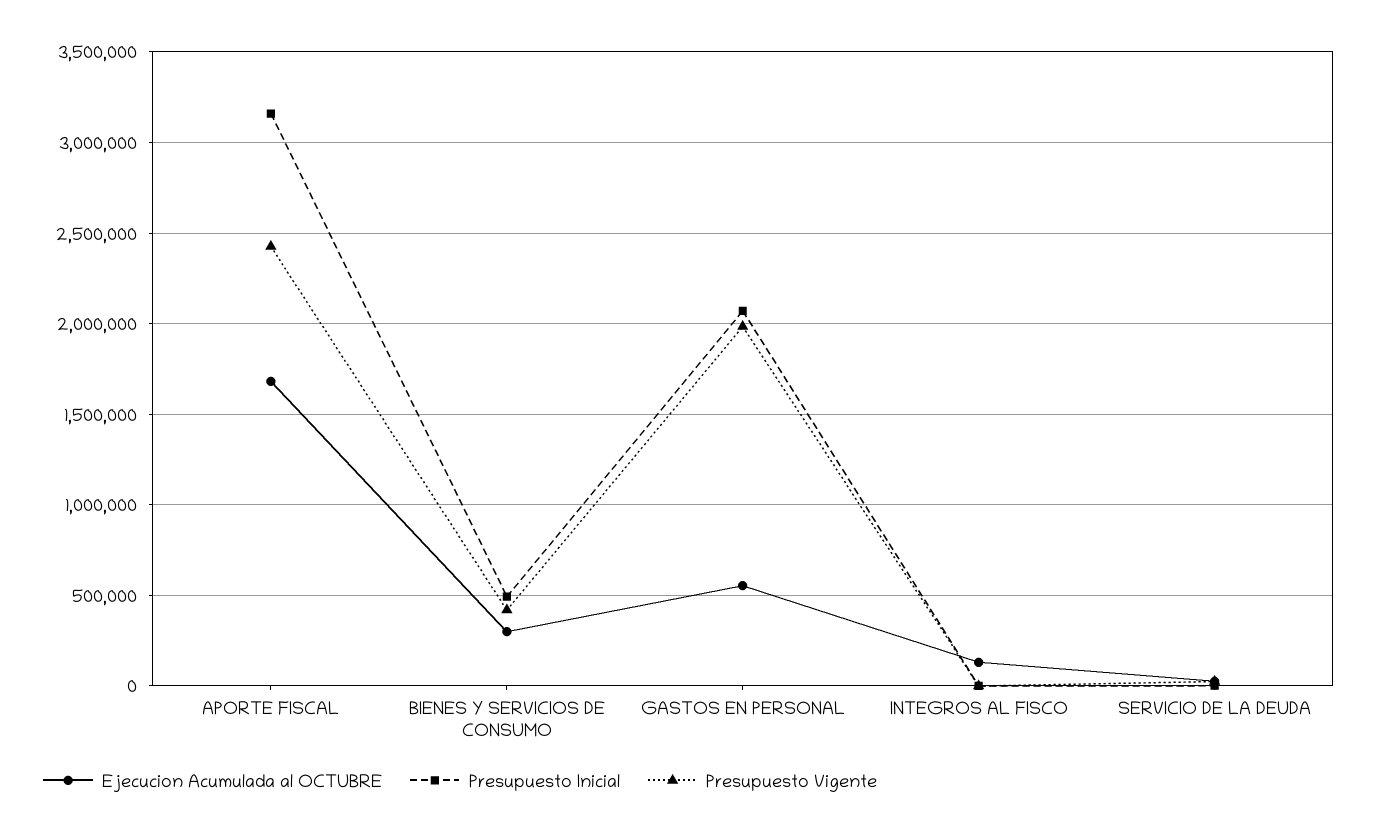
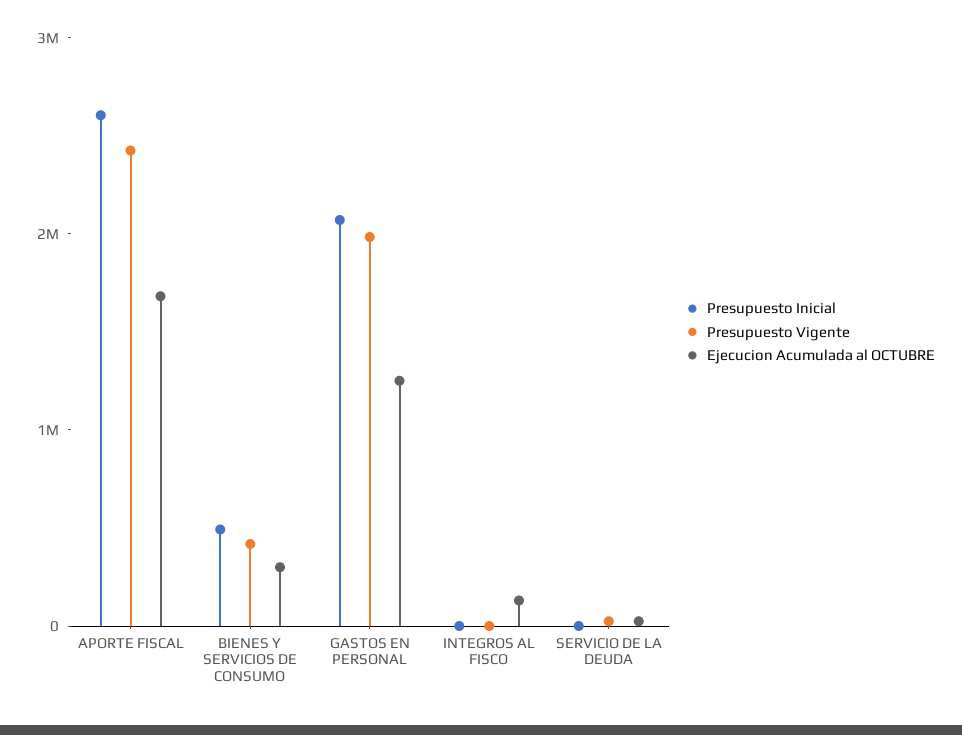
  {
    "Ejecucion Acumulada al OCTUBRE": {
      "APORTE FISCAL": 1700000,
      "BIENES Y SERVICIOS DE CONSUMO": 300000,
-     "GASTOS EN PERSONAL": 550000,
+     "GASTOS EN PERSONAL": 1200000,
      "INTEGROS AL FISCO": 150000,
      "SERVICIO DE LA DEUDA": 0
    },
    "Presupuesto Inicial": {
-     "APORTE FISCAL": 3150000,
+     "APORTE FISCAL": 2600000,
      "BIENES Y SERVICIOS DE CONSUMO": 500000,
      "GASTOS EN PERSONAL": 2050000,
      "INTEGROS AL FISCO": 0,
      "SERVICIO DE LA DEUDA": 0
    },
    "Presupuesto Vigente": {
      "APORTE FISCAL": 2450000,
      "BIENES Y SERVICIOS DE CONSUMO": 400000,
      "GASTOS EN PERSONAL": 2000000,
      "INTEGROS AL FISCO": 0,
      "SERVICIO DE LA DEUDA": 0
    }
  }

